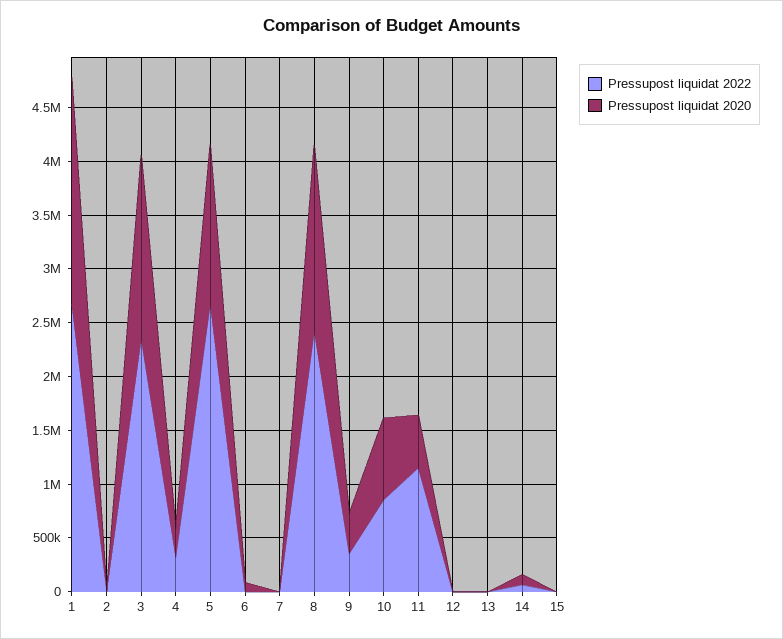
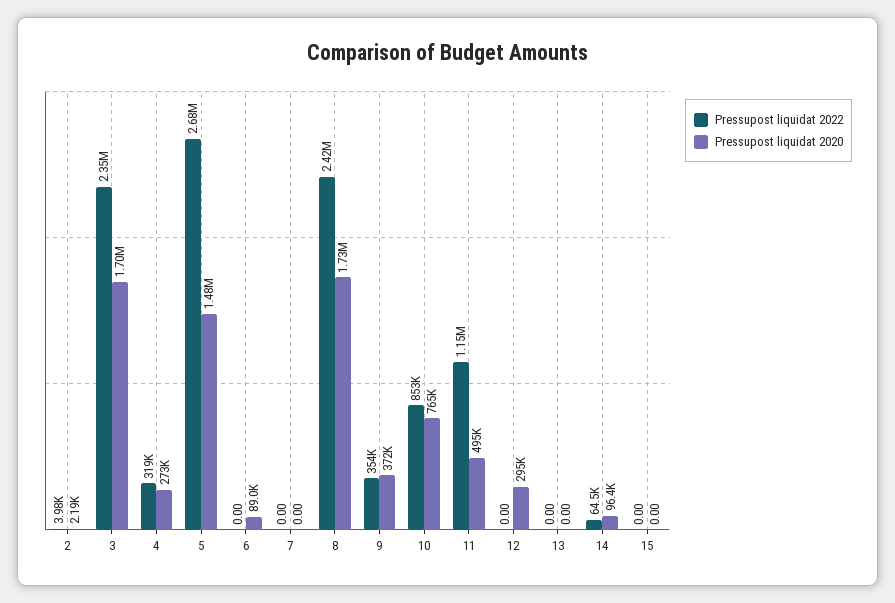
  {
    "Pressupost liquidat 2022": {
-     "1": 2700000,
      "2": 3980,
      "3": 2350000,
      "4": 319000,
      "5": 2680000,
      "6": 0,
      "7": 0,
      "8": 2420000,
      "9": 354000,
      "10": 853000,
      "11": 1150000,
      "12": 0,
      "13": 0,
      "14": 64500,
      "15": 0
    },
    "Pressupost liquidat 2020": {
-     "1": 2100000,
      "2": 2190,
      "3": 1700000,
      "4": 273000,
      "5": 1480000,
      "6": 89000,
      "7": 0,
      "8": 1730000,
      "9": 372000,
      "10": 765000,
      "11": 495000,
-     "12": 0,
+     "12": 295000,
      "13": 0,
      "14": 96400,
      "15": 0
    }
  }

